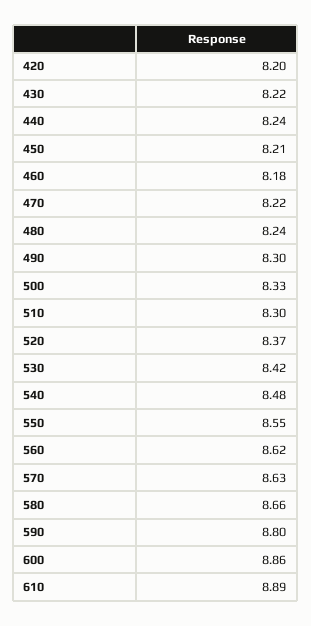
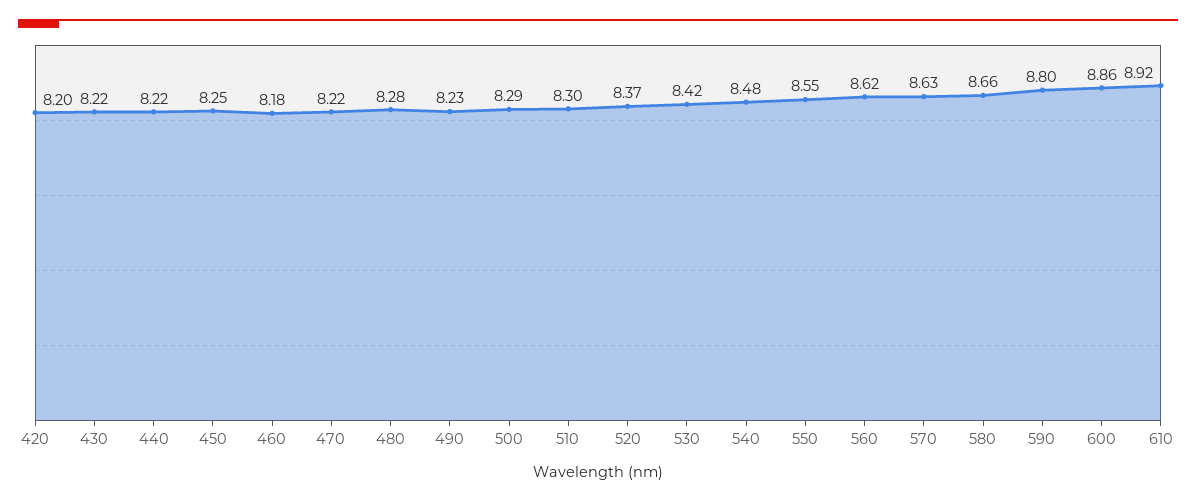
  {
    "420": 8.2,
    "430": 8.22,
-   "440": 8.24,
+   "440": 8.22,
-   "450": 8.21,
+   "450": 8.25,
    "460": 8.18,
    "470": 8.22,
-   "480": 8.24,
+   "480": 8.28,
-   "490": 8.3,
+   "490": 8.23,
-   "500": 8.33,
+   "500": 8.29,
    "510": 8.3,
    "520": 8.37,
    "530": 8.42,
    "540": 8.48,
    "550": 8.55,
    "560": 8.62,
    "570": 8.63,
    "580": 8.66,
    "590": 8.8,
    "600": 8.86,
-   "610": 8.89
+   "610": 8.92
  }

